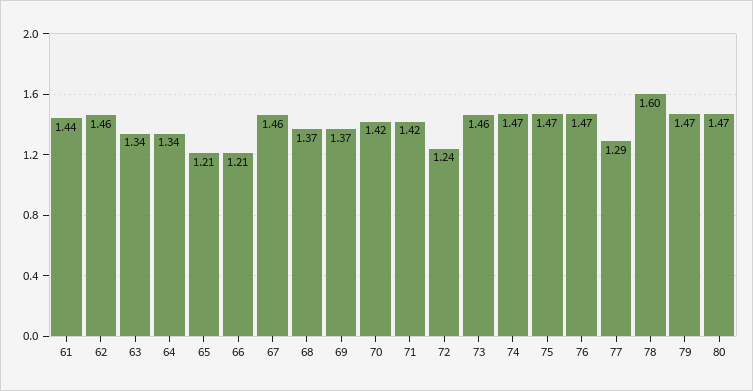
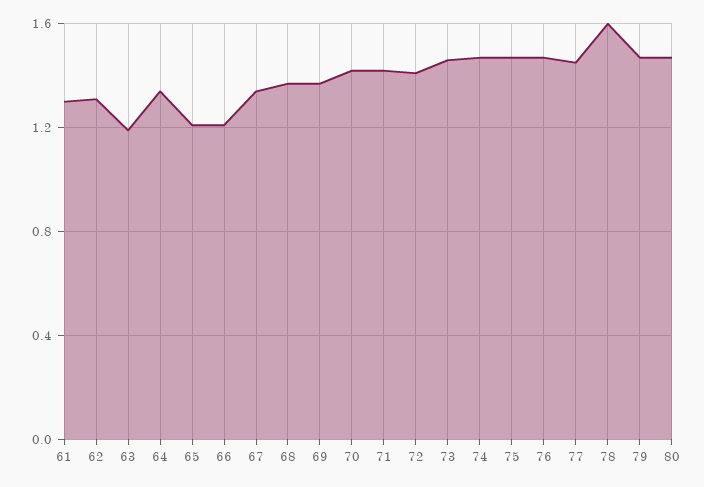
  {
-   "61": 1.44,
+   "61": 1.3,
-   "62": 1.46,
+   "62": 1.3,
-   "63": 1.34,
+   "63": 1.2,
    "64": 1.34,
    "65": 1.21,
    "66": 1.21,
-   "67": 1.46,
+   "67": 1.35,
    "68": 1.37,
    "69": 1.37,
    "70": 1.42,
    "71": 1.42,
-   "72": 1.24,
+   "72": 1.4,
    "73": 1.46,
    "74": 1.47,
    "75": 1.47,
    "76": 1.47,
-   "77": 1.29,
+   "77": 1.45,
    "78": 1.6,
    "79": 1.47,
    "80": 1.47
  }

